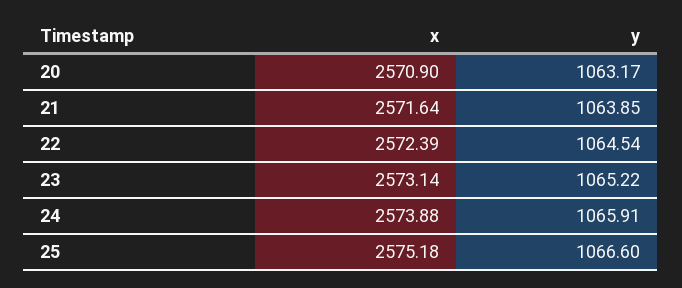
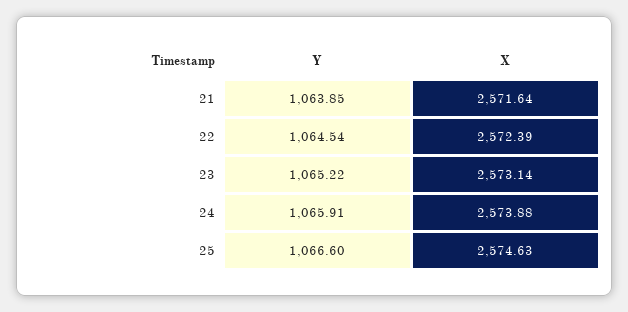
  {
    "x": {
-     "20": 2570.9,
      "21": 2571.64,
      "22": 2572.39,
      "23": 2573.14,
      "24": 2573.88,
-     "25": 2575.18
+     "25": 2574.63
    },
    "y": {
-     "20": 1063.17,
      "21": 1063.85,
      "22": 1064.54,
      "23": 1065.22,
      "24": 1065.91,
      "25": 1066.6
    }
  }

